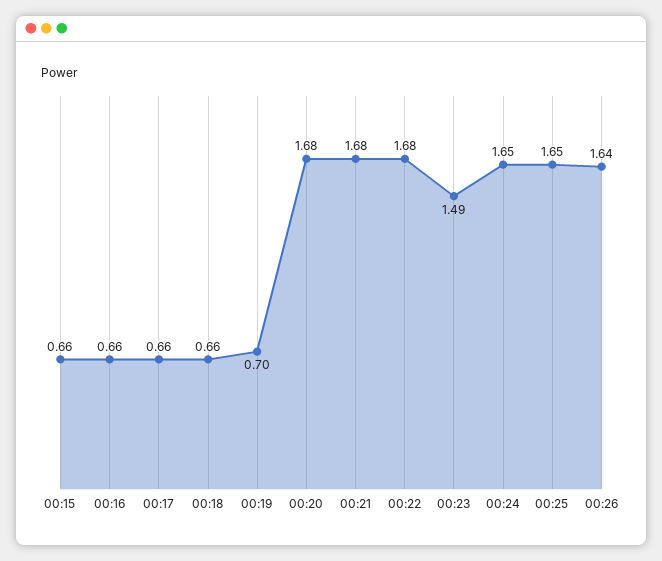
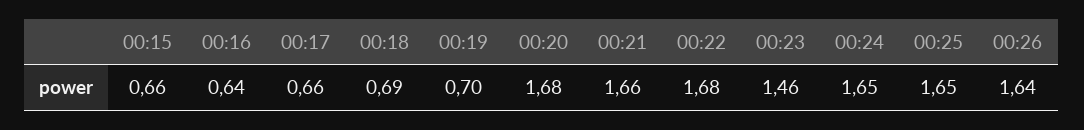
  {
    "00:15": 0.66,
-   "00:16": 0.66,
+   "00:16": 0.64,
    "00:17": 0.66,
-   "00:18": 0.66,
+   "00:18": 0.69,
    "00:19": 0.7,
    "00:20": 1.68,
-   "00:21": 1.68,
+   "00:21": 1.66,
    "00:22": 1.68,
-   "00:23": 1.49,
+   "00:23": 1.46,
    "00:24": 1.65,
    "00:25": 1.65,
    "00:26": 1.64
  }

